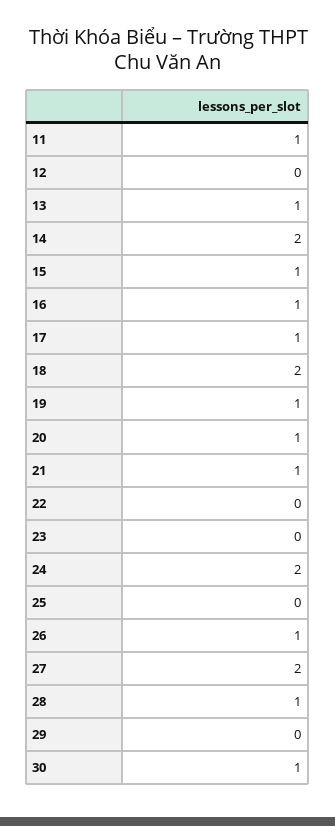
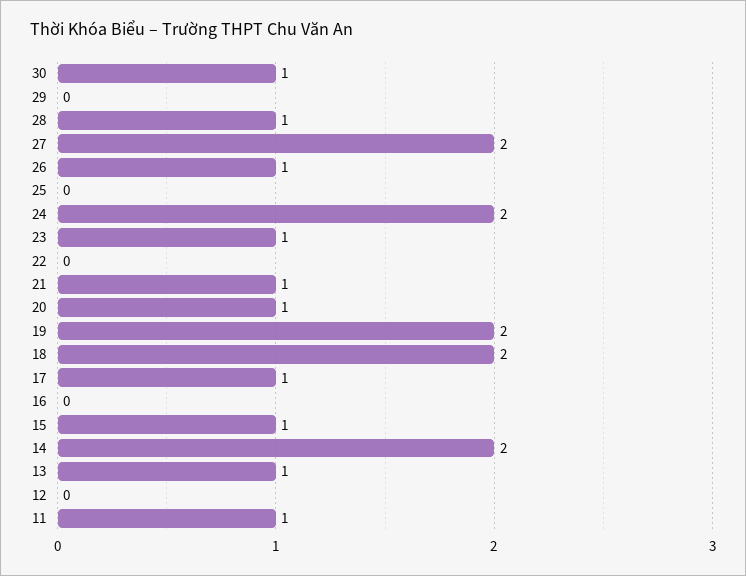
  {
    "11": 1,
    "12": 0,
    "13": 1,
    "14": 2,
    "15": 1,
-   "16": 1,
+   "16": 0,
    "17": 1,
    "18": 2,
-   "19": 1,
+   "19": 2,
    "20": 1,
    "21": 1,
    "22": 0,
-   "23": 0,
+   "23": 1,
    "24": 2,
    "25": 0,
    "26": 1,
    "27": 2,
    "28": 1,
    "29": 0,
    "30": 1
  }

